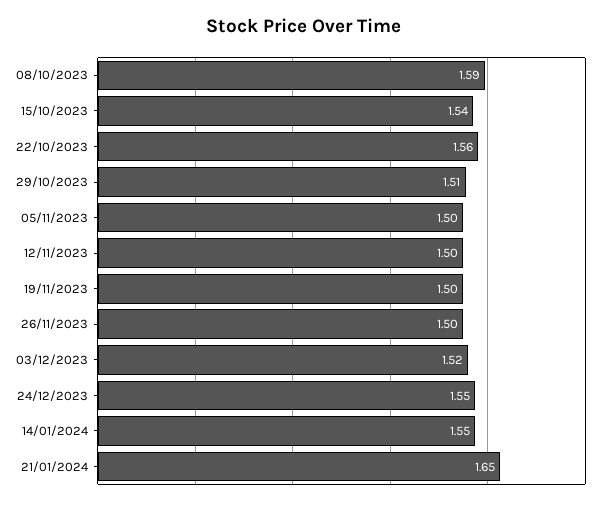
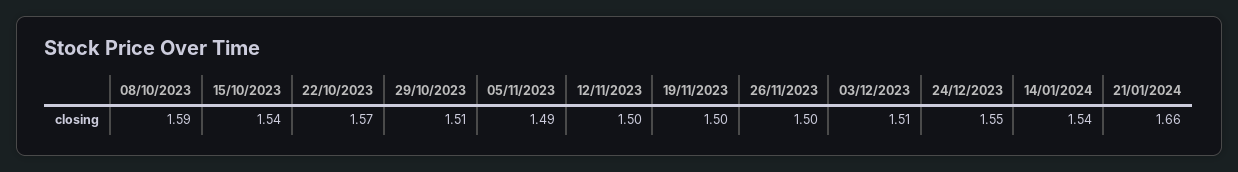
  {
    "08/10/2023": 1.59,
    "15/10/2023": 1.54,
-   "22/10/2023": 1.56,
+   "22/10/2023": 1.57,
    "29/10/2023": 1.51,
-   "05/11/2023": 1.5,
+   "05/11/2023": 1.49,
    "12/11/2023": 1.5,
    "19/11/2023": 1.5,
    "26/11/2023": 1.5,
-   "03/12/2023": 1.52,
+   "03/12/2023": 1.51,
    "24/12/2023": 1.55,
-   "14/01/2024": 1.55,
+   "14/01/2024": 1.54,
-   "21/01/2024": 1.65
+   "21/01/2024": 1.66
  }

